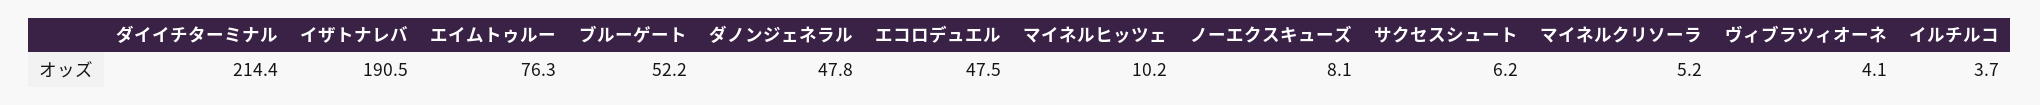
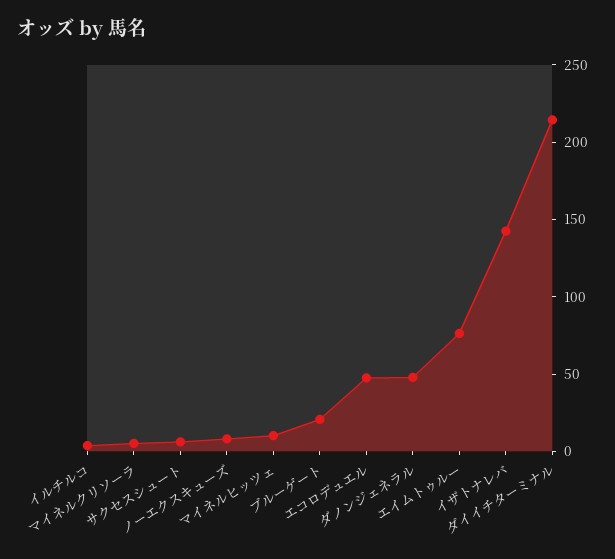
  {
    "ダイイチターミナル": 214.4,
-   "イザトナレバ": 190.5,
+   "イザトナレバ": 140,
    "エイムトゥルー": 76.3,
-   "ブルーゲート": 52.2,
+   "ブルーゲート": 20,
    "ダノンジェネラル": 47.8,
    "エコロデュエル": 47.5,
    "マイネルヒッツェ": 10.2,
    "ノーエクスキューズ": 8.1,
    "サクセスシュート": 6.2,
    "マイネルクリソーラ": 5.2,
-   "ヴィブラツィオーネ": 4.1,
    "イルチルコ": 3.7
  }

